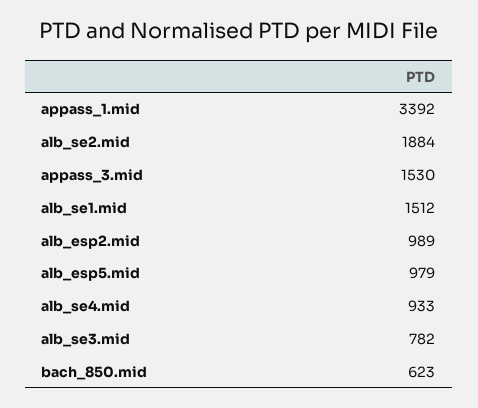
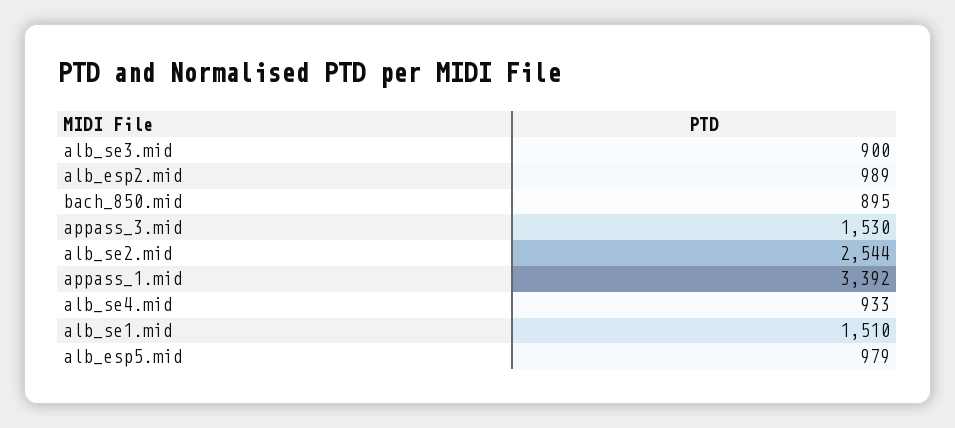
  {
    "appass_1.mid": 3392,
-   "alb_se2.mid": 1884,
+   "alb_se2.mid": 2544,
    "appass_3.mid": 1530,
-   "alb_se1.mid": 1512,
+   "alb_se1.mid": 1510,
    "alb_esp2.mid": 989,
    "alb_esp5.mid": 979,
    "alb_se4.mid": 933,
-   "alb_se3.mid": 782,
+   "alb_se3.mid": 900,
-   "bach_850.mid": 623
+   "bach_850.mid": 895
  }

